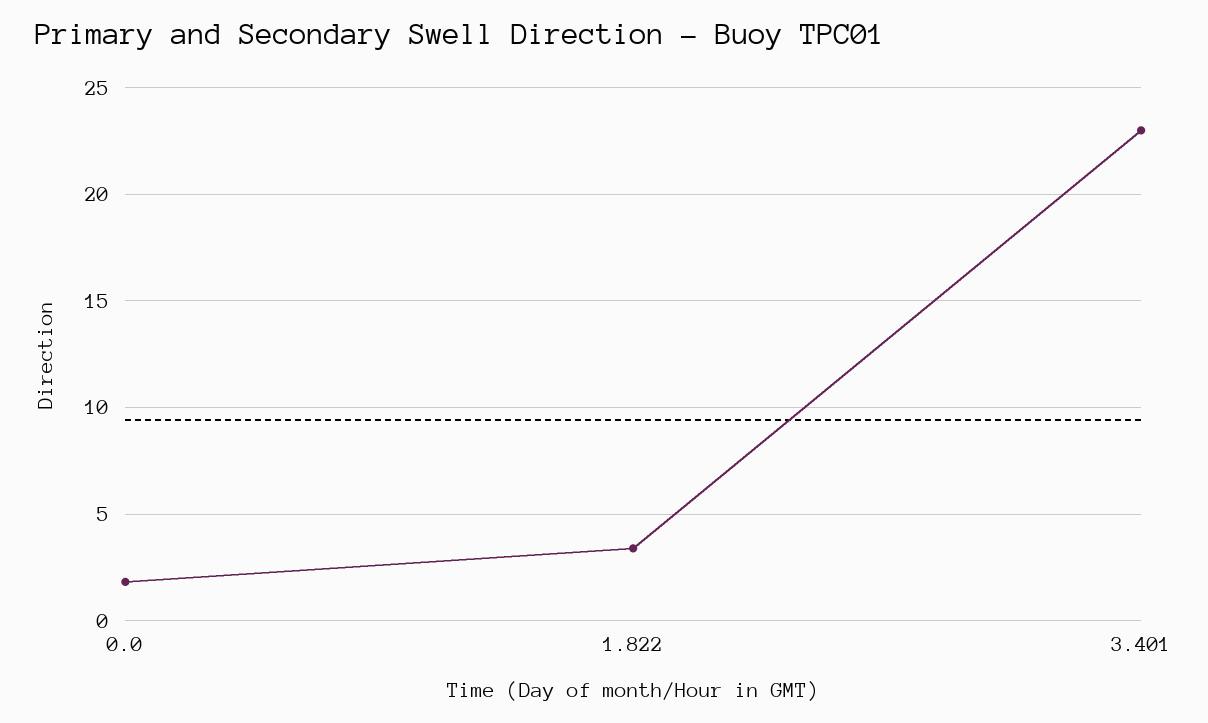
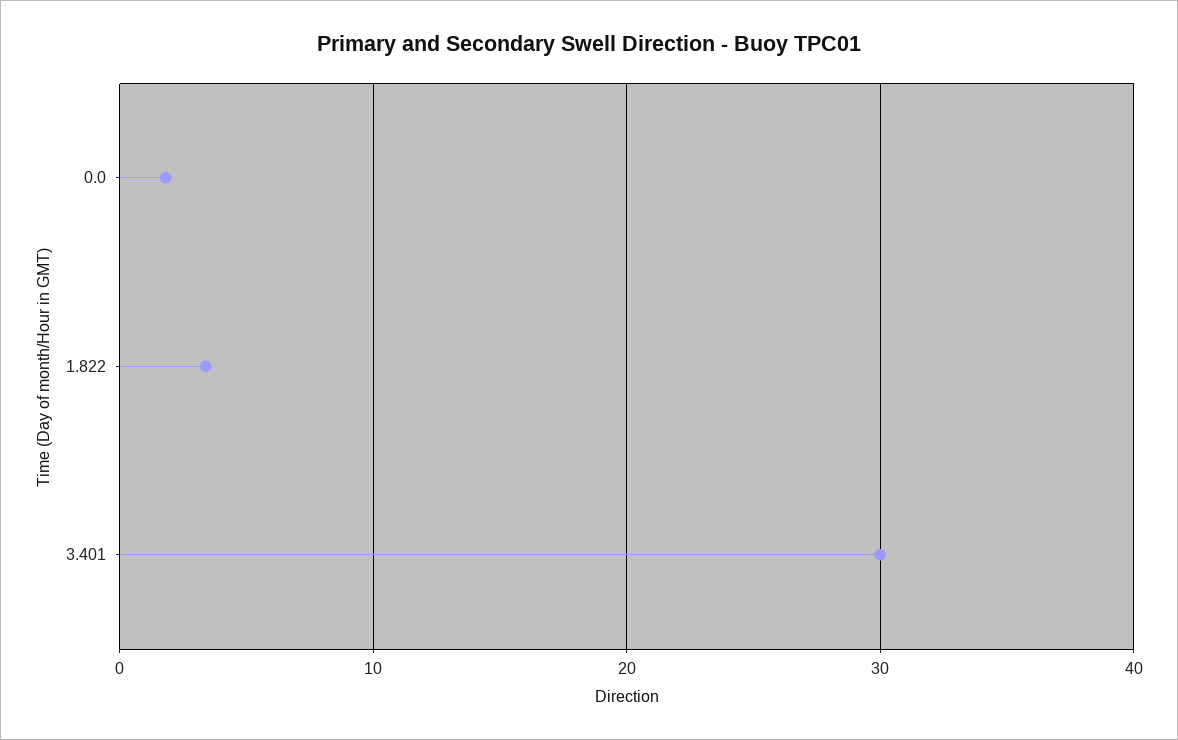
  {
    "0.0": 2,
    "1.822": 3.5,
-   "3.401": 23
+   "3.401": 30
  }

